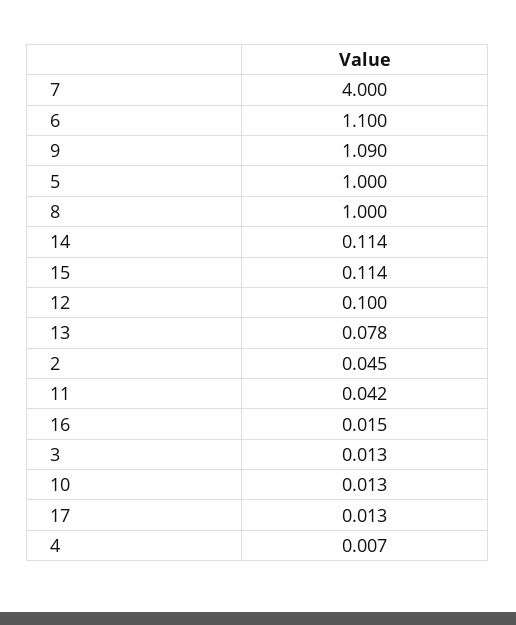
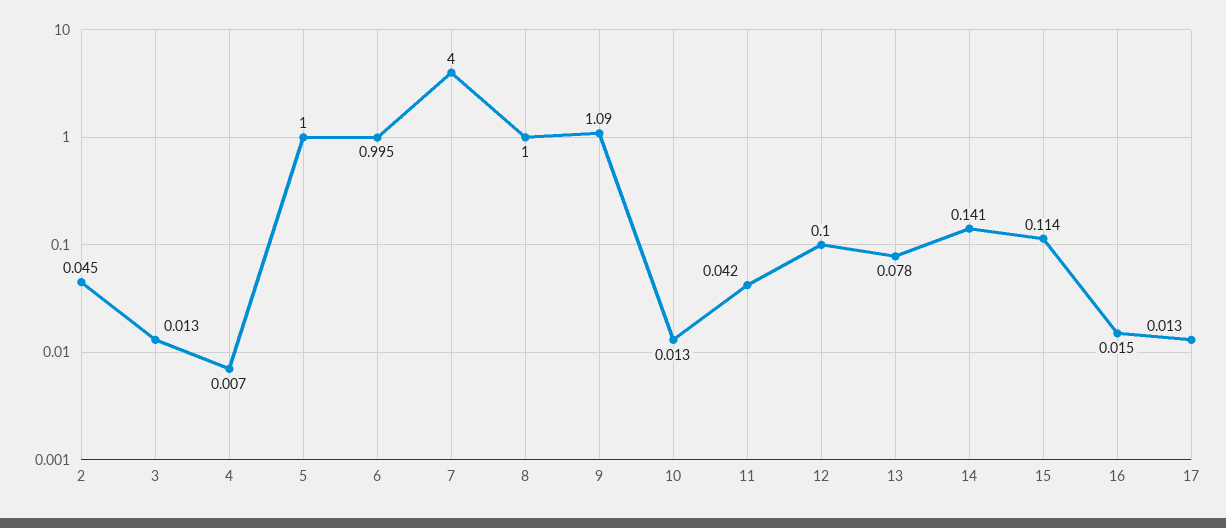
  {
    "7": 4,
-   "6": 1.1,
+   "6": 0.995,
    "9": 1.09,
    "5": 1,
    "8": 1,
-   "14": 0.114,
+   "14": 0.141,
    "15": 0.114,
    "12": 0.1,
    "13": 0.078,
    "2": 0.045,
    "11": 0.042,
    "16": 0.015,
    "3": 0.013,
    "10": 0.013,
    "17": 0.013,
    "4": 0.007
  }

